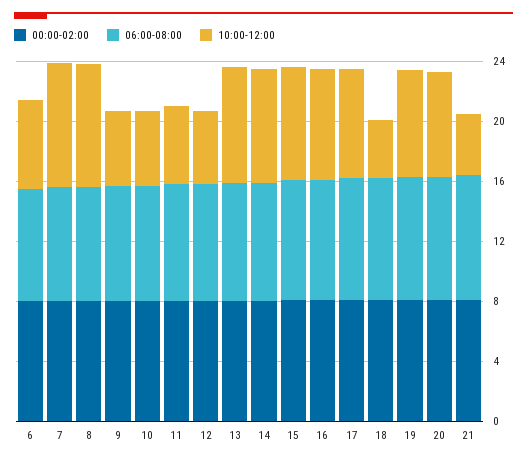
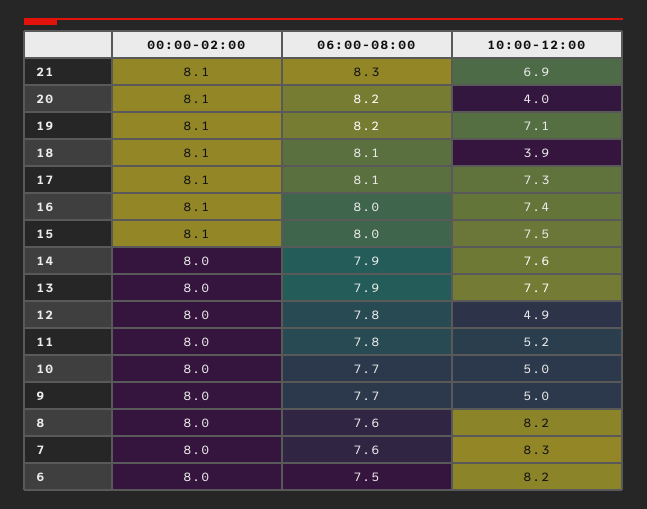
  {
    "00:00-02:00": {
      "6": 8,
      "7": 8,
      "8": 8,
      "9": 8,
      "10": 8,
      "11": 8,
      "12": 8,
      "13": 8,
      "14": 8,
      "15": 8.1,
      "16": 8.1,
      "17": 8.1,
      "18": 8.1,
      "19": 8.1,
      "20": 8.1,
      "21": 8.1
    },
    "06:00-08:00": {
      "6": 7.5,
      "7": 7.6,
      "8": 7.6,
      "9": 7.7,
      "10": 7.7,
      "11": 7.8,
      "12": 7.8,
      "13": 7.9,
      "14": 7.9,
      "15": 8,
      "16": 8,
      "17": 8.1,
      "18": 8.1,
      "19": 8.2,
      "20": 8.2,
      "21": 8.3
    },
    "10:00-12:00": {
-     "6": 6,
+     "6": 8.2,
      "7": 8.3,
      "8": 8.2,
      "9": 5,
      "10": 5,
      "11": 5.2,
      "12": 4.9,
      "13": 7.7,
      "14": 7.6,
      "15": 7.5,
      "16": 7.4,
      "17": 7.3,
      "18": 3.9,
      "19": 7.1,
-     "20": 7,
+     "20": 4,
-     "21": 4
+     "21": 6.9
    }
  }

